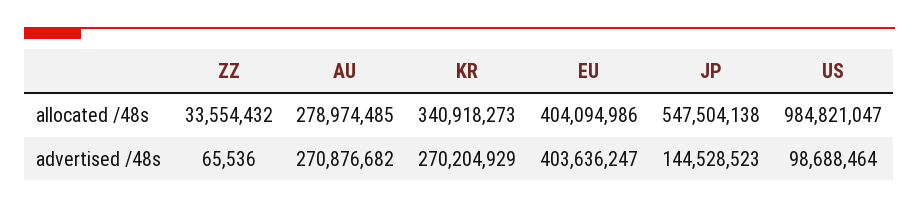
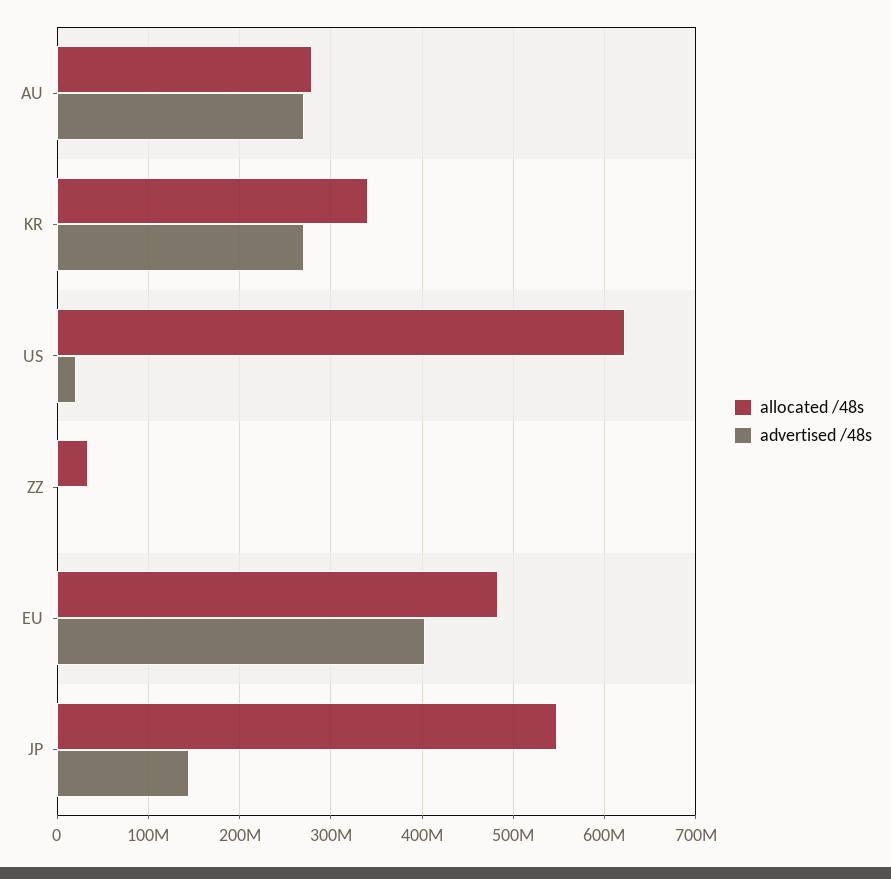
  {
    "allocated /48s": {
      "ZZ": 33554432,
      "AU": 278974485,
      "KR": 340918273,
-     "EU": 404094986,
+     "EU": 480000000,
      "JP": 547504138,
-     "US": 984821047
+     "US": 620000000
    },
    "advertised /48s": {
      "ZZ": 65536,
      "AU": 270876682,
      "KR": 270204929,
      "EU": 403636247,
      "JP": 144528523,
-     "US": 98688464
+     "US": 20000000
    }
  }

